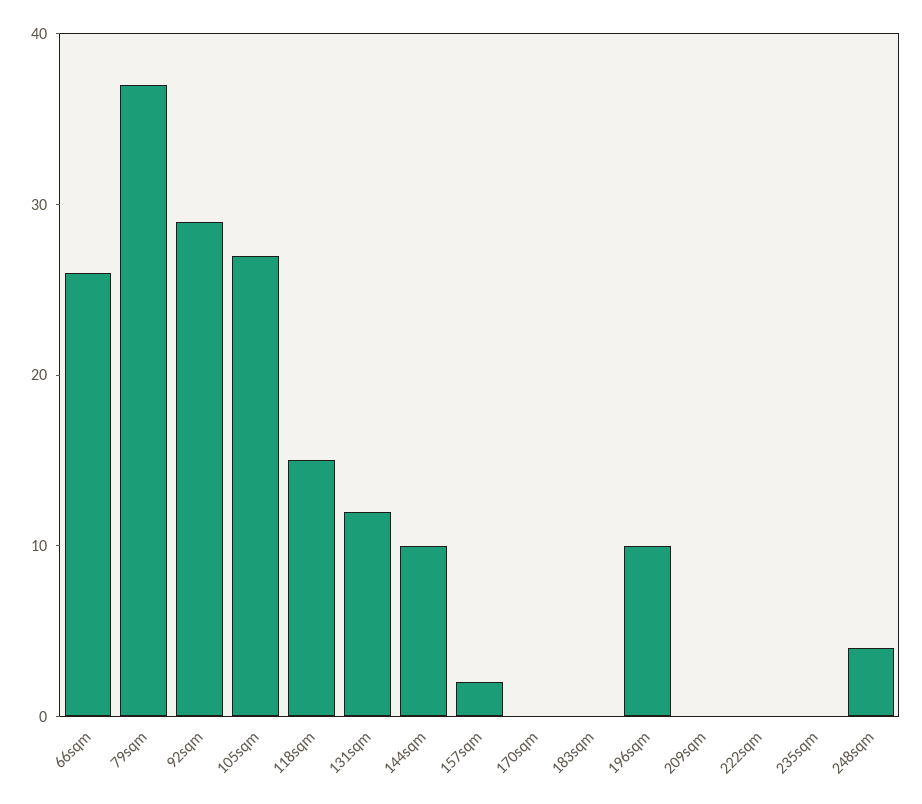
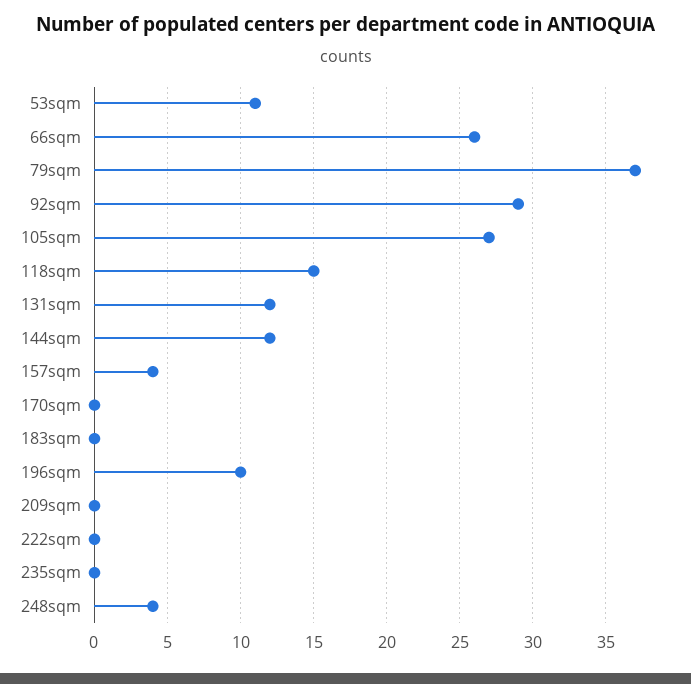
  {
    "66sqm": 26,
    "79sqm": 37,
    "92sqm": 29,
    "105sqm": 27,
    "118sqm": 15,
    "131sqm": 12,
-   "144sqm": 10,
+   "144sqm": 12,
-   "157sqm": 2,
+   "157sqm": 4,
    "170sqm": 0,
    "183sqm": 0,
    "196sqm": 10,
    "209sqm": 0,
    "222sqm": 0,
    "235sqm": 0,
-   "248sqm": 4
+   "248sqm": 4,
+   "53sqm": 11
  }

